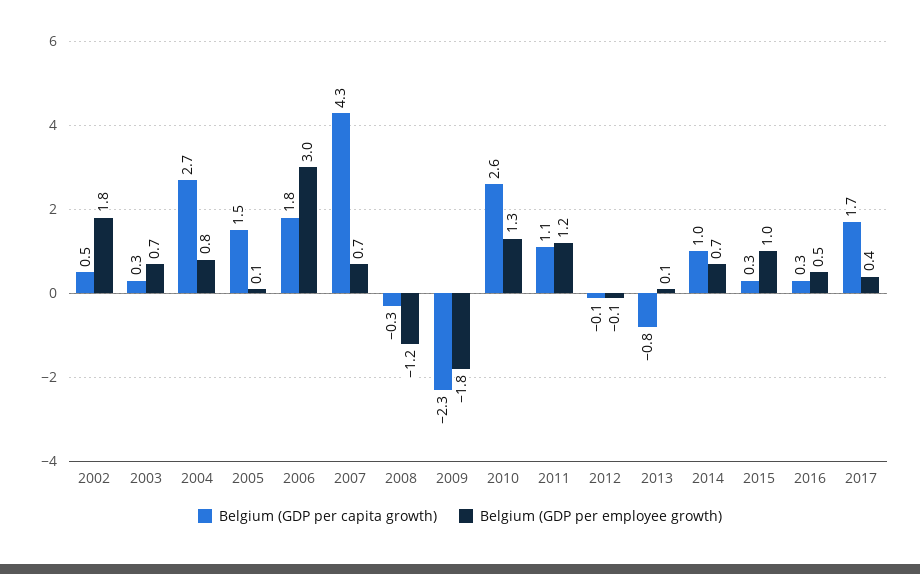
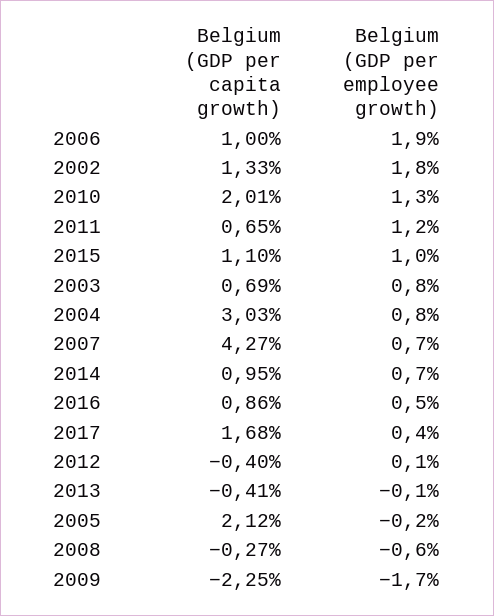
  {
    "Belgium (GDP per capita growth)": {
-     "2002": 0.5,
+     "2002": 1.33,
-     "2003": 0.3,
+     "2003": 0.69,
-     "2004": 2.7,
+     "2004": 3.03,
-     "2005": 1.5,
+     "2005": 2.12,
-     "2006": 1.8,
+     "2006": 1,
      "2007": 4.27,
      "2008": -0.27,
      "2009": -2.25,
-     "2010": 2.6,
+     "2010": 2.01,
-     "2011": 1.1,
+     "2011": 0.65,
-     "2012": -0.1,
+     "2012": -0.4,
-     "2013": -0.8,
+     "2013": -0.41,
      "2014": 0.95,
-     "2015": 0.3,
+     "2015": 1.1,
-     "2016": 0.3,
+     "2016": 0.86,
      "2017": 1.68
    },
    "Belgium (GDP per employee growth)": {
      "2002": 1.8,
-     "2003": 0.7,
+     "2003": 0.8,
      "2004": 0.8,
-     "2005": 0.1,
+     "2005": -0.2,
-     "2006": 3,
+     "2006": 1.9,
      "2007": 0.7,
-     "2008": -1.2,
+     "2008": -0.6,
-     "2009": -1.8,
+     "2009": -1.7,
      "2010": 1.3,
      "2011": 1.2,
-     "2012": -0.1,
+     "2012": 0.1,
-     "2013": 0.1,
+     "2013": -0.1,
      "2014": 0.7,
      "2015": 1,
      "2016": 0.5,
      "2017": 0.4
    }
  }

